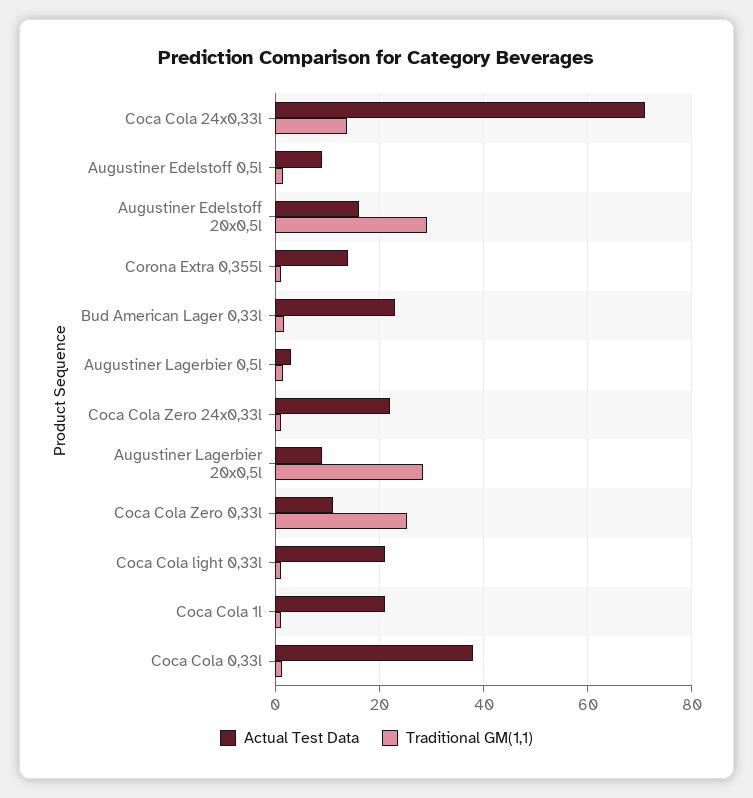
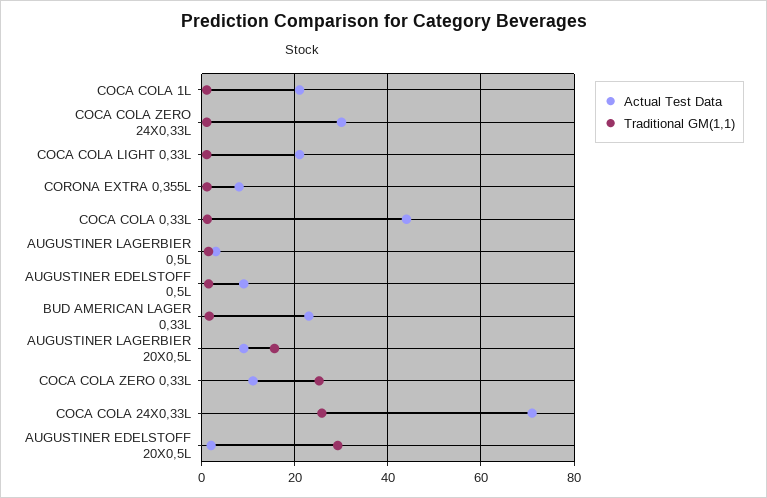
  {
    "Actual Test Data": {
      "Coca Cola 24x0,33l": 72,
      "Augustiner Edelstoff 0,5l": 10,
-     "Augustiner Edelstoff 20x0,5l": 16,
+     "Augustiner Edelstoff 20x0,5l": 2,
-     "Corona Extra 0,355l": 14,
+     "Corona Extra 0,355l": 8,
      "Bud American Lager 0,33l": 24,
      "Augustiner Lagerbier 0,5l": 4,
-     "Coca Cola Zero 24x0,33l": 22,
+     "Coca Cola Zero 24x0,33l": 30,
      "Augustiner Lagerbier 20x0,5l": 10,
      "Coca Cola Zero 0,33l": 12,
      "Coca Cola light 0,33l": 22,
      "Coca Cola 1l": 22,
-     "Coca Cola 0,33l": 38
+     "Coca Cola 0,33l": 44
    },
    "Traditional GM(1,1)": {
-     "Coca Cola 24x0,33l": 14,
+     "Coca Cola 24x0,33l": 26,
      "Augustiner Edelstoff 0,5l": 2,
      "Augustiner Edelstoff 20x0,5l": 30,
      "Corona Extra 0,355l": 2,
      "Bud American Lager 0,33l": 2,
      "Augustiner Lagerbier 0,5l": 2,
      "Coca Cola Zero 24x0,33l": 2,
-     "Augustiner Lagerbier 20x0,5l": 28,
+     "Augustiner Lagerbier 20x0,5l": 16,
      "Coca Cola Zero 0,33l": 26,
      "Coca Cola light 0,33l": 2,
      "Coca Cola 1l": 2,
      "Coca Cola 0,33l": 2
    }
  }

